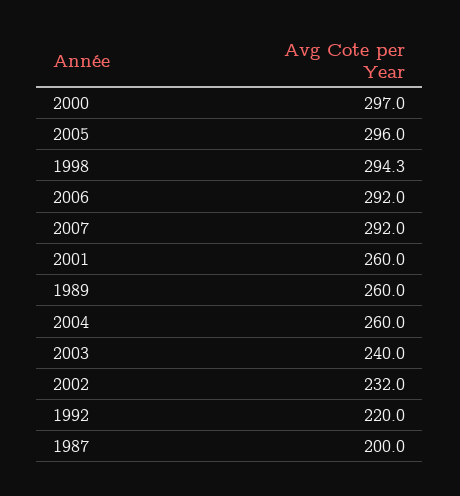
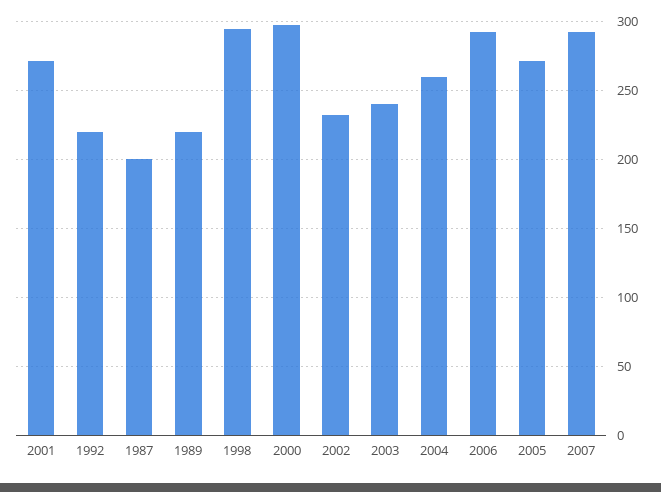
  {
    "2000": 297,
-   "2005": 296,
+   "2005": 270,
    "1998": 294.3,
    "2006": 292,
    "2007": 292,
-   "2001": 260,
+   "2001": 270,
-   "1989": 260,
+   "1989": 220,
    "2004": 260,
    "2003": 240,
    "2002": 232,
    "1992": 220,
    "1987": 200
  }

